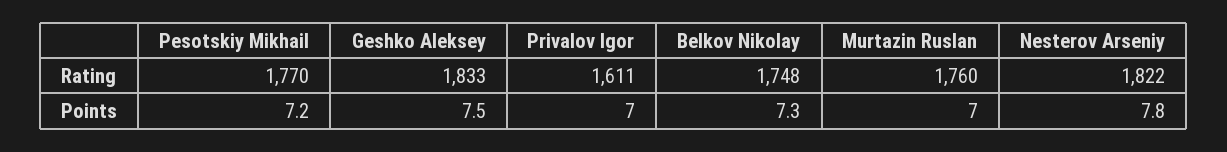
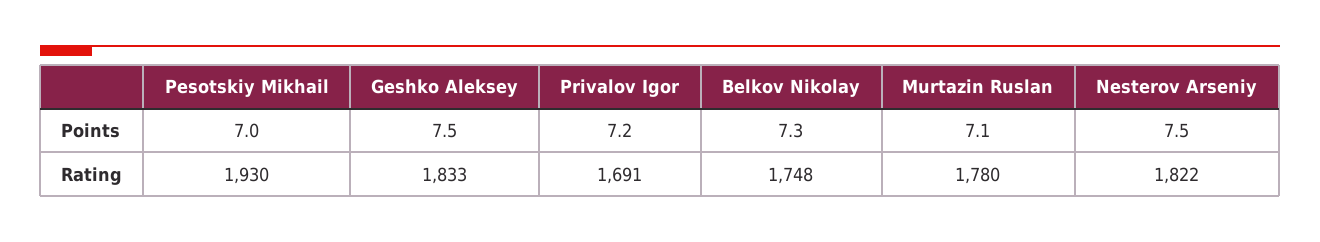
  {
    "Pesotskiy Mikhail": {
-     "Rating": 1770,
+     "Rating": 1930,
-     "Points": 7.2
+     "Points": 7
    },
    "Geshko Aleksey": {
      "Rating": 1833,
      "Points": 7.5
    },
    "Privalov Igor": {
-     "Rating": 1611,
+     "Rating": 1691,
-     "Points": 7
+     "Points": 7.2
    },
    "Belkov Nikolay": {
      "Rating": 1748,
      "Points": 7.3
    },
    "Murtazin Ruslan": {
-     "Rating": 1760,
+     "Rating": 1780,
-     "Points": 7
+     "Points": 7.1
    },
    "Nesterov Arseniy": {
      "Rating": 1822,
-     "Points": 7.8
+     "Points": 7.5
    }
  }

